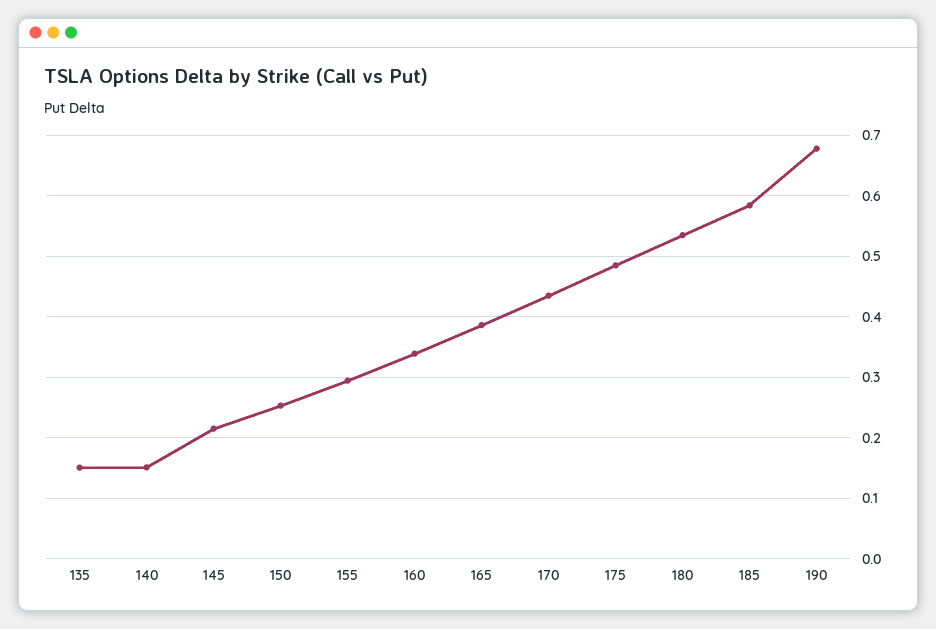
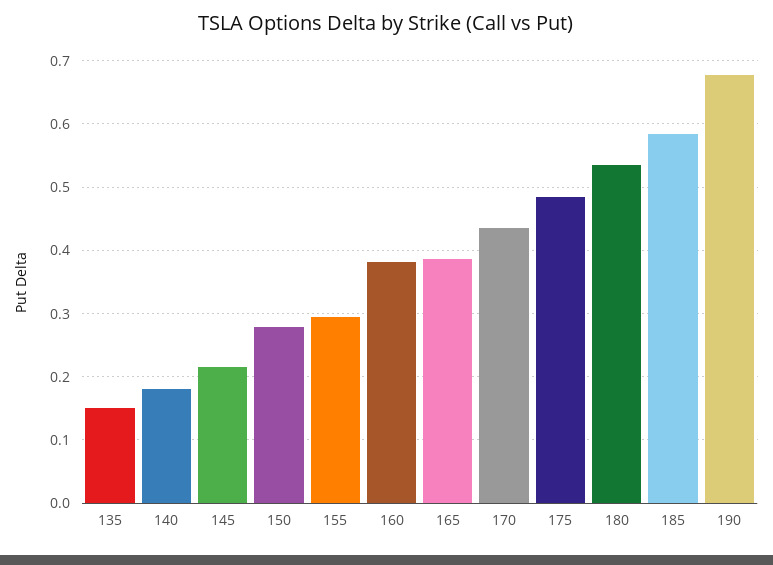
  {
    "135": 0.15,
-   "140": 0.15,
+   "140": 0.18,
    "145": 0.21,
-   "150": 0.25,
+   "150": 0.28,
    "155": 0.29,
-   "160": 0.34,
+   "160": 0.38,
    "165": 0.39,
    "170": 0.43,
    "175": 0.48,
    "180": 0.53,
    "185": 0.58,
    "190": 0.68
  }

